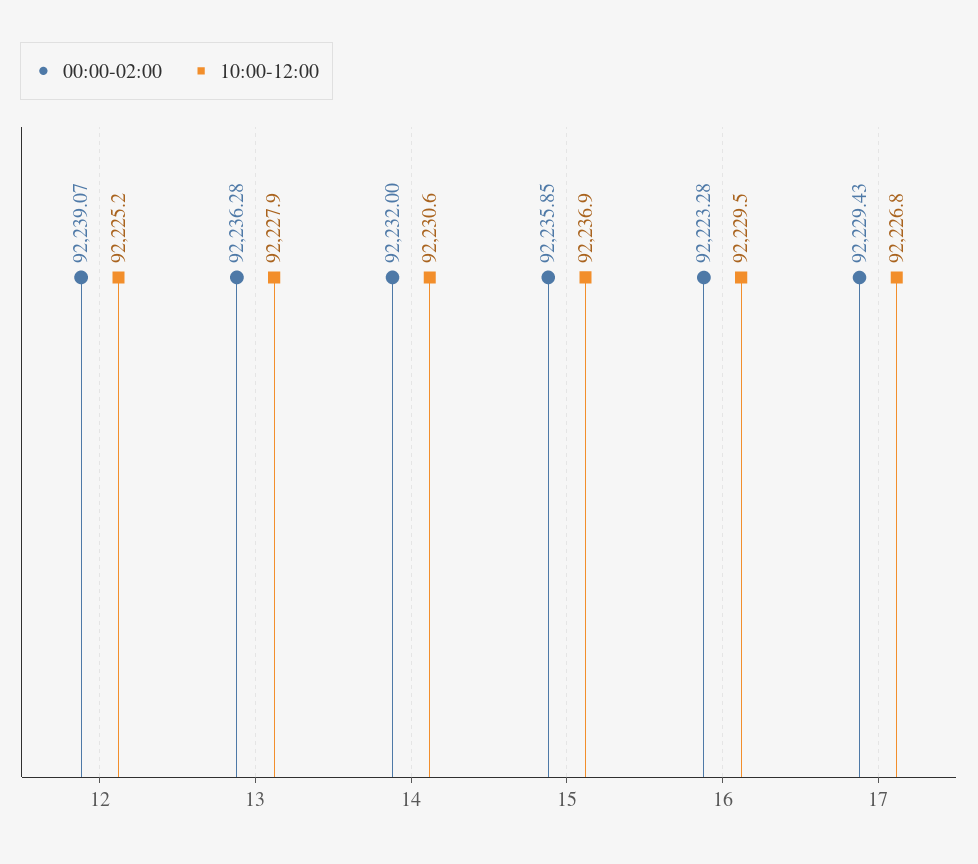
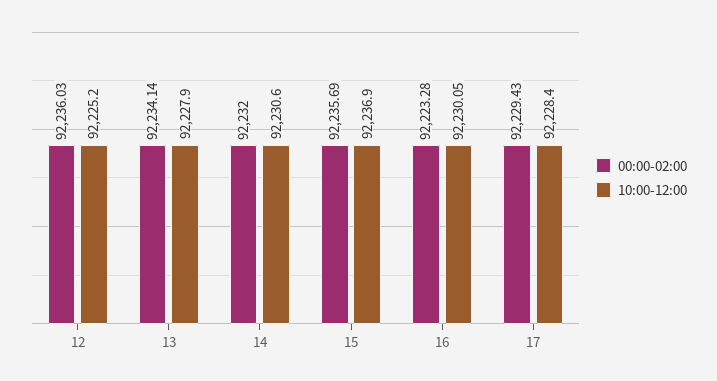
  {
    "00:00-02:00": {
-     "12": 92239.07,
+     "12": 92236.03,
-     "13": 92236.28,
+     "13": 92234.14,
      "14": 92232,
-     "15": 92235.85,
+     "15": 92235.69,
      "16": 92223.28,
      "17": 92229.43
    },
    "10:00-12:00": {
      "12": 92225.2,
      "13": 92227.9,
      "14": 92230.6,
      "15": 92236.9,
-     "16": 92229.5,
+     "16": 92230.05,
-     "17": 92226.8
+     "17": 92228.4
    }
  }

